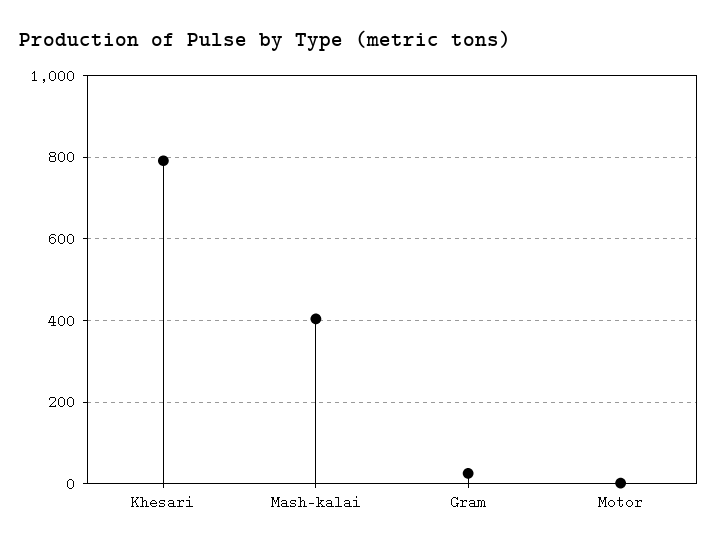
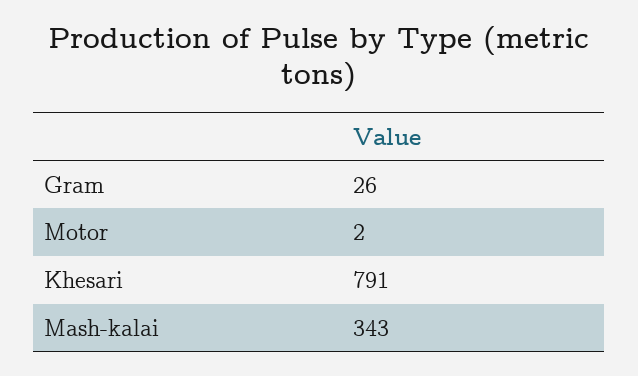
  {
    "Khesari": 791,
-   "Mash-kalai": 400,
+   "Mash-kalai": 343,
    "Gram": 26,
    "Motor": 2
  }

